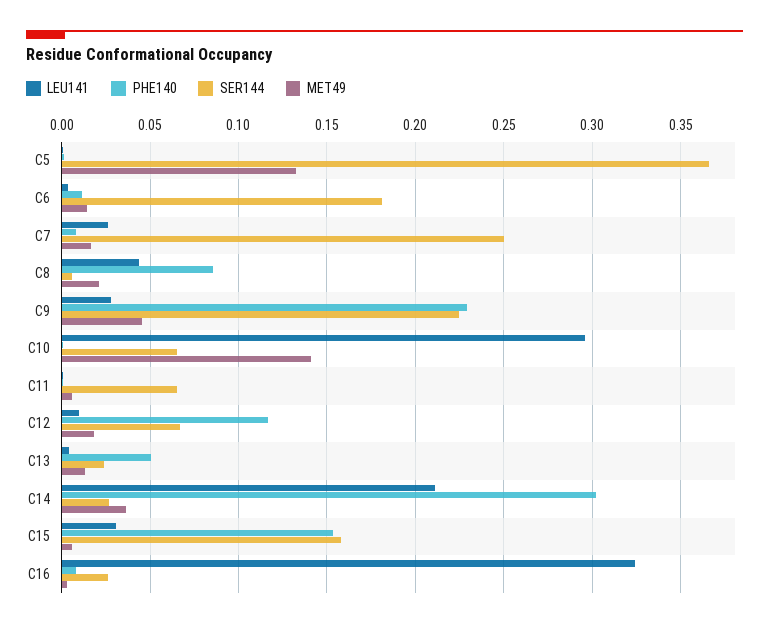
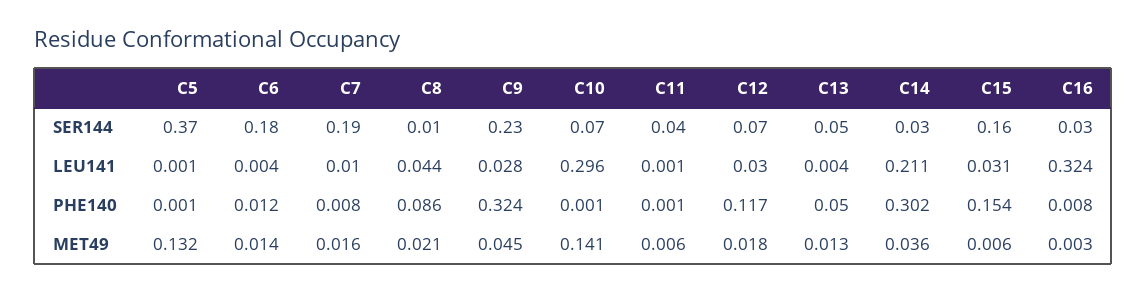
  {
    "LEU141": {
      "C5": 0.001,
      "C6": 0.004,
-     "C7": 0.025,
+     "C7": 0.01,
      "C8": 0.044,
      "C9": 0.028,
      "C10": 0.296,
      "C11": 0.001,
-     "C12": 0.01,
+     "C12": 0.03,
      "C13": 0.004,
      "C14": 0.211,
      "C15": 0.031,
      "C16": 0.324
    },
    "PHE140": {
      "C5": 0.001,
      "C6": 0.012,
      "C7": 0.008,
      "C8": 0.086,
-     "C9": 0.23,
+     "C9": 0.324,
      "C10": 0.001,
      "C11": 0.001,
      "C12": 0.117,
      "C13": 0.05,
      "C14": 0.302,
      "C15": 0.154,
      "C16": 0.008
    },
    "SER144": {
      "C5": 0.37,
      "C6": 0.18,
-     "C7": 0.25,
+     "C7": 0.19,
      "C8": 0.01,
      "C9": 0.23,
      "C10": 0.07,
-     "C11": 0.065,
+     "C11": 0.04,
      "C12": 0.07,
-     "C13": 0.025,
+     "C13": 0.05,
      "C14": 0.03,
      "C15": 0.16,
      "C16": 0.03
    },
    "MET49": {
      "C5": 0.132,
      "C6": 0.014,
      "C7": 0.016,
      "C8": 0.021,
      "C9": 0.045,
      "C10": 0.141,
      "C11": 0.006,
      "C12": 0.018,
      "C13": 0.013,
      "C14": 0.036,
      "C15": 0.006,
      "C16": 0.003
    }
  }

